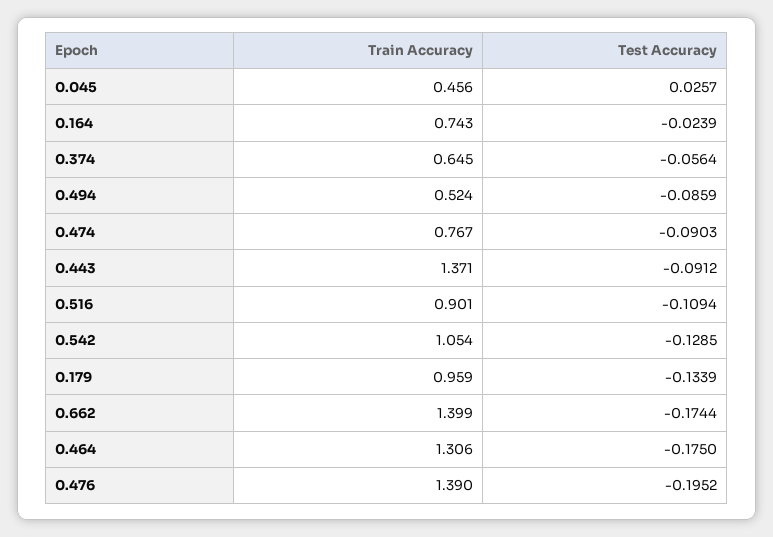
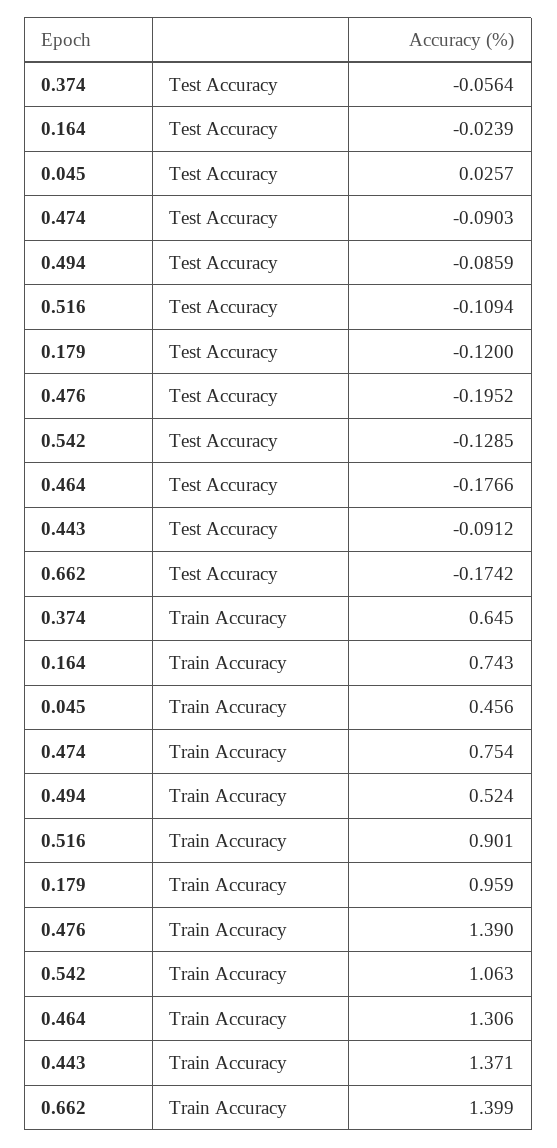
  {
    "Train Accuracy": {
      "0.045": 0.456,
      "0.164": 0.743,
      "0.374": 0.645,
      "0.494": 0.524,
-     "0.474": 0.767,
+     "0.474": 0.754,
      "0.443": 1.371,
      "0.516": 0.901,
-     "0.542": 1.054,
+     "0.542": 1.063,
      "0.179": 0.959,
      "0.662": 1.399,
      "0.464": 1.306,
      "0.476": 1.39
    },
    "Test Accuracy": {
      "0.045": 0.0257,
      "0.164": -0.0239,
      "0.374": -0.0564,
      "0.494": -0.0859,
      "0.474": -0.0903,
      "0.443": -0.0912,
      "0.516": -0.1094,
      "0.542": -0.1285,
-     "0.179": -0.1339,
+     "0.179": -0.12,
-     "0.662": -0.1744,
+     "0.662": -0.1742,
-     "0.464": -0.175,
+     "0.464": -0.1766,
      "0.476": -0.1952
    }
  }

